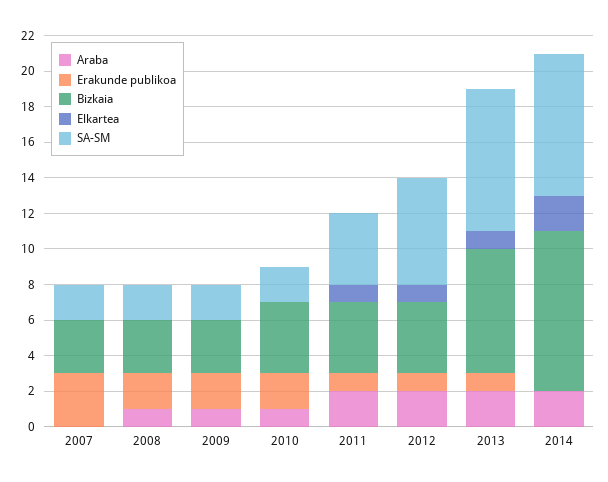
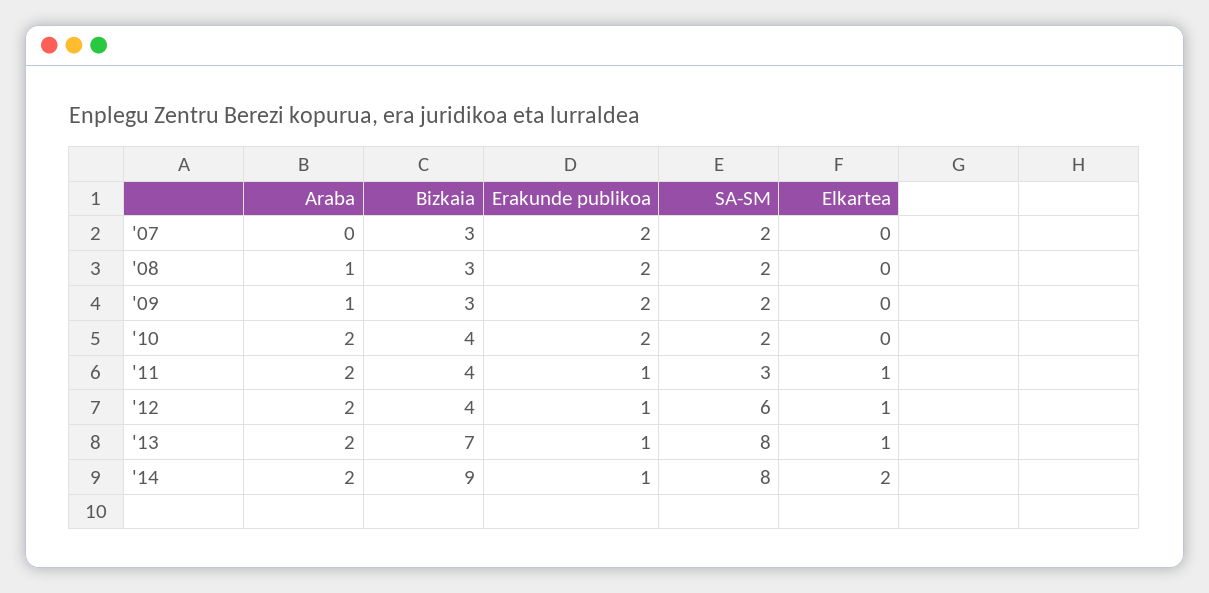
  {
    "Araba": {
      "2007": 0,
      "2008": 1,
      "2009": 1,
-     "2010": 1,
+     "2010": 2,
      "2011": 2,
      "2012": 2,
      "2013": 2,
      "2014": 2
    },
    "Erakunde publikoa": {
-     "2007": 3,
+     "2007": 2,
      "2008": 2,
      "2009": 2,
      "2010": 2,
      "2011": 1,
      "2012": 1,
      "2013": 1,
-     "2014": 0
+     "2014": 1
    },
    "Bizkaia": {
      "2007": 3,
      "2008": 3,
      "2009": 3,
      "2010": 4,
      "2011": 4,
      "2012": 4,
      "2013": 7,
      "2014": 9
    },
    "Elkartea": {
      "2007": 0,
      "2008": 0,
      "2009": 0,
      "2010": 0,
      "2011": 1,
      "2012": 1,
      "2013": 1,
      "2014": 2
    },
    "SA-SM": {
      "2007": 2,
      "2008": 2,
      "2009": 2,
      "2010": 2,
-     "2011": 4,
+     "2011": 3,
      "2012": 6,
      "2013": 8,
      "2014": 8
    }
  }

